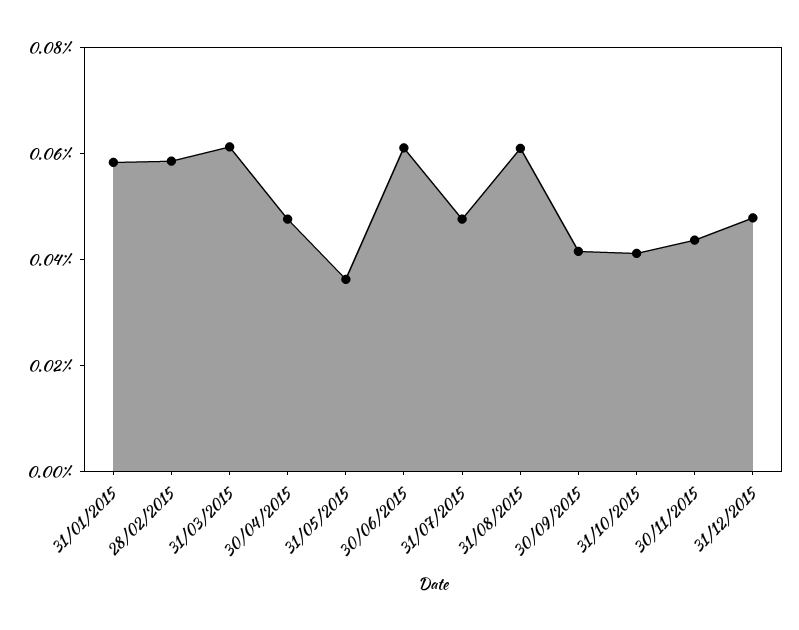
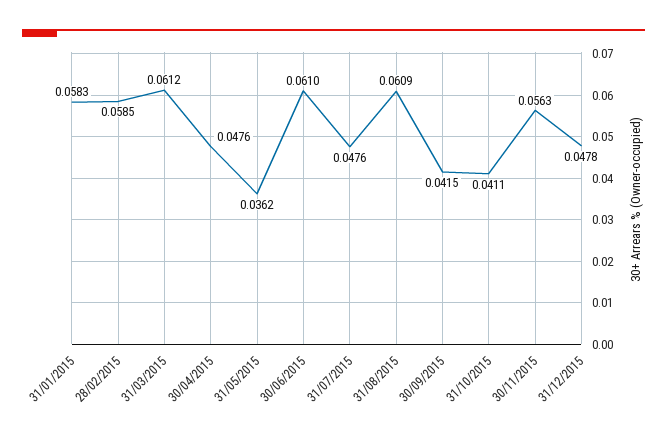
  {
    "31/01/2015": 0.0583,
    "28/02/2015": 0.0585,
    "31/03/2015": 0.0612,
    "30/04/2015": 0.0476,
    "31/05/2015": 0.0362,
    "30/06/2015": 0.061,
    "31/07/2015": 0.0476,
    "31/08/2015": 0.0609,
    "30/09/2015": 0.0415,
    "31/10/2015": 0.0411,
-   "30/11/2015": 0.045,
+   "30/11/2015": 0.0563,
    "31/12/2015": 0.0478
  }

